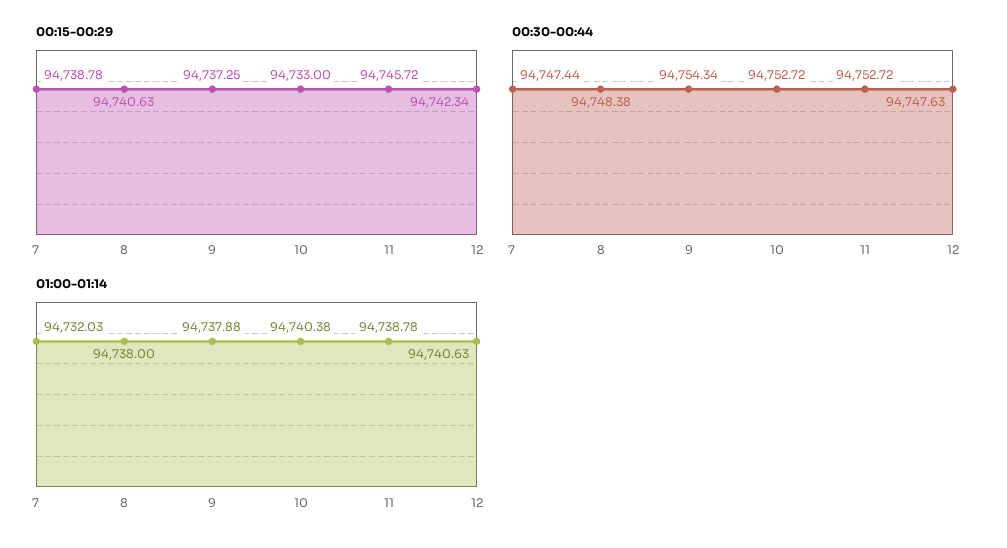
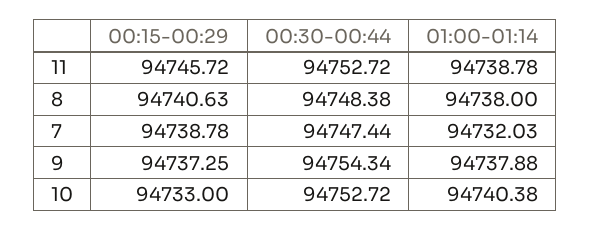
  {
    "00:15-00:29": {
      "7": 94738.78,
      "8": 94740.63,
      "9": 94737.25,
      "10": 94733,
-     "11": 94745.72,
+     "11": 94745.72
-     "12": 94742.34
    },
    "00:30-00:44": {
      "7": 94747.44,
      "8": 94748.38,
      "9": 94754.34,
      "10": 94752.72,
-     "11": 94752.72,
+     "11": 94752.72
-     "12": 94747.63
    },
    "01:00-01:14": {
      "7": 94732.03,
      "8": 94738,
      "9": 94737.88,
      "10": 94740.38,
-     "11": 94738.78,
+     "11": 94738.78
-     "12": 94740.63
    }
  }

